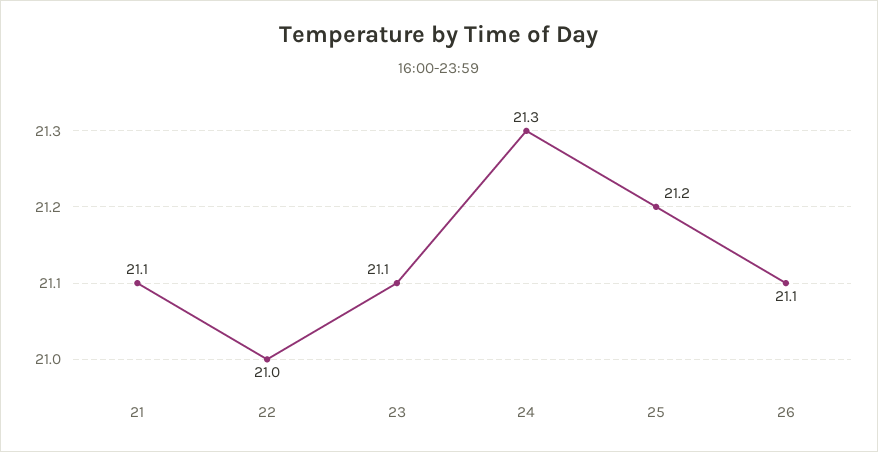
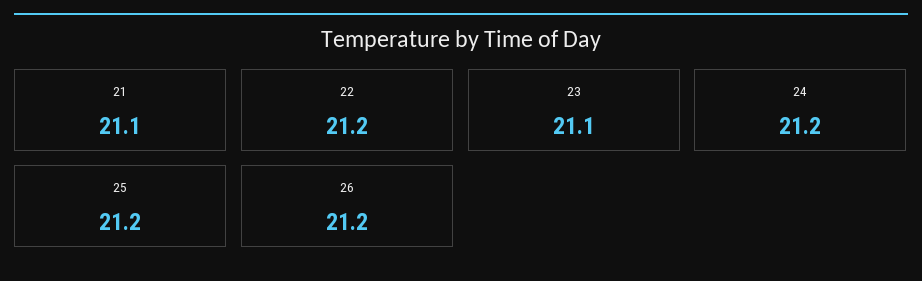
  {
    "21": 21.1,
-   "22": 21,
+   "22": 21.2,
    "23": 21.1,
-   "24": 21.3,
+   "24": 21.2,
    "25": 21.2,
-   "26": 21.1
+   "26": 21.2
  }

